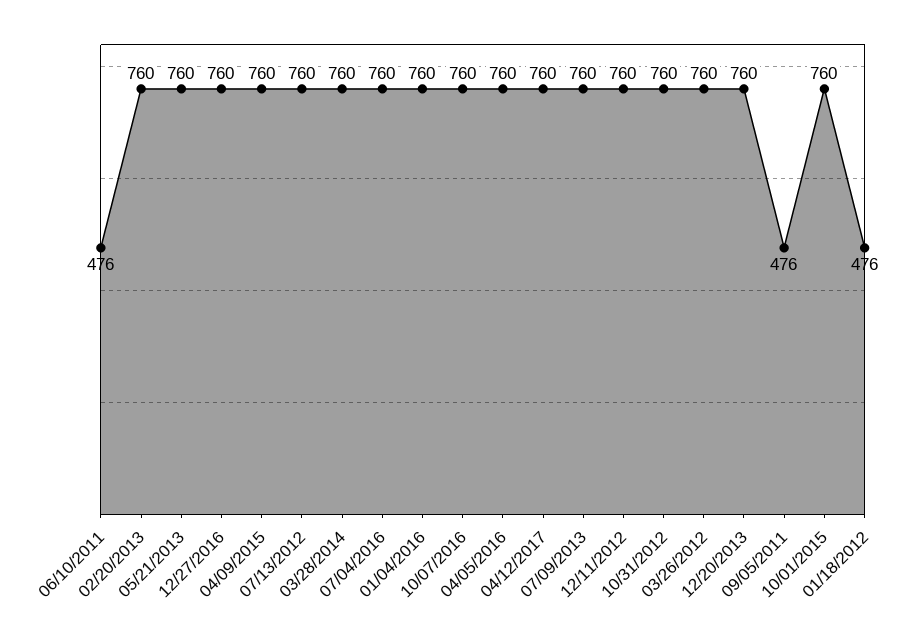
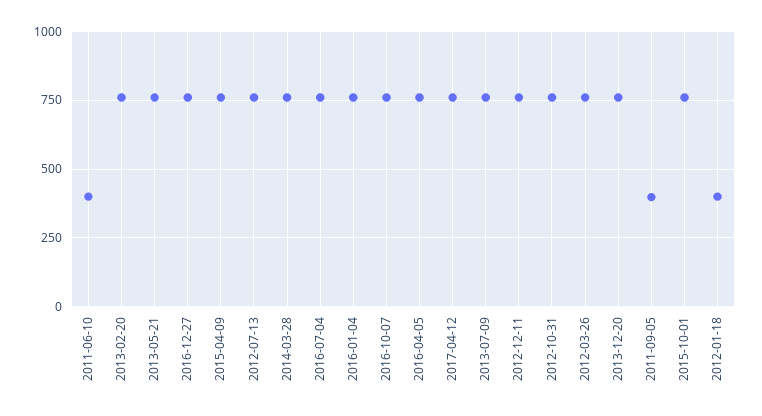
  {
-   "06/10/2011": 476,
+   "06/10/2011": 400,
    "02/20/2013": 760,
    "05/21/2013": 760,
    "12/27/2016": 760,
    "04/09/2015": 760,
    "07/13/2012": 760,
    "03/28/2014": 760,
    "07/04/2016": 760,
    "01/04/2016": 760,
    "10/07/2016": 760,
    "04/05/2016": 760,
    "04/12/2017": 760,
    "07/09/2013": 760,
    "12/11/2012": 760,
    "10/31/2012": 760,
    "03/26/2012": 760,
    "12/20/2013": 760,
-   "09/05/2011": 476,
+   "09/05/2011": 400,
    "10/01/2015": 760,
-   "01/18/2012": 476
+   "01/18/2012": 400
  }

